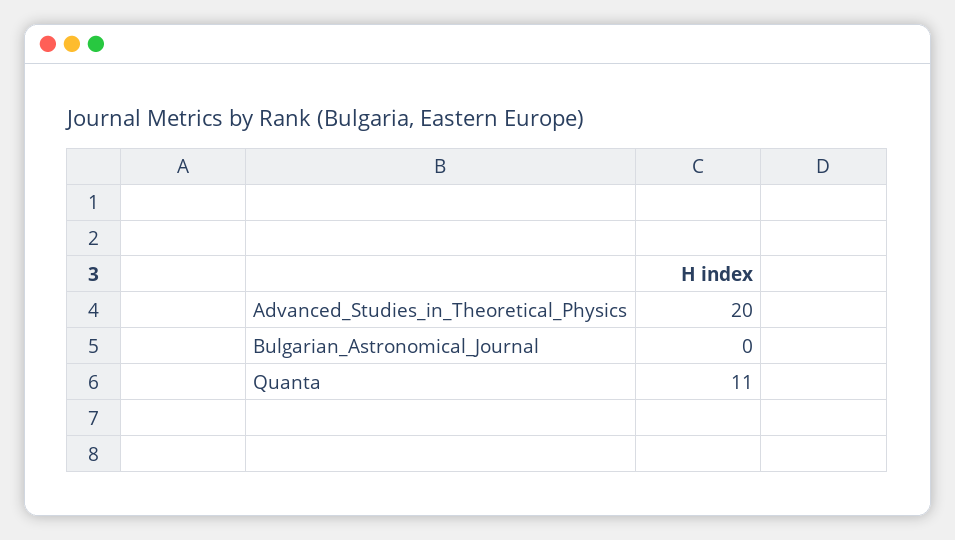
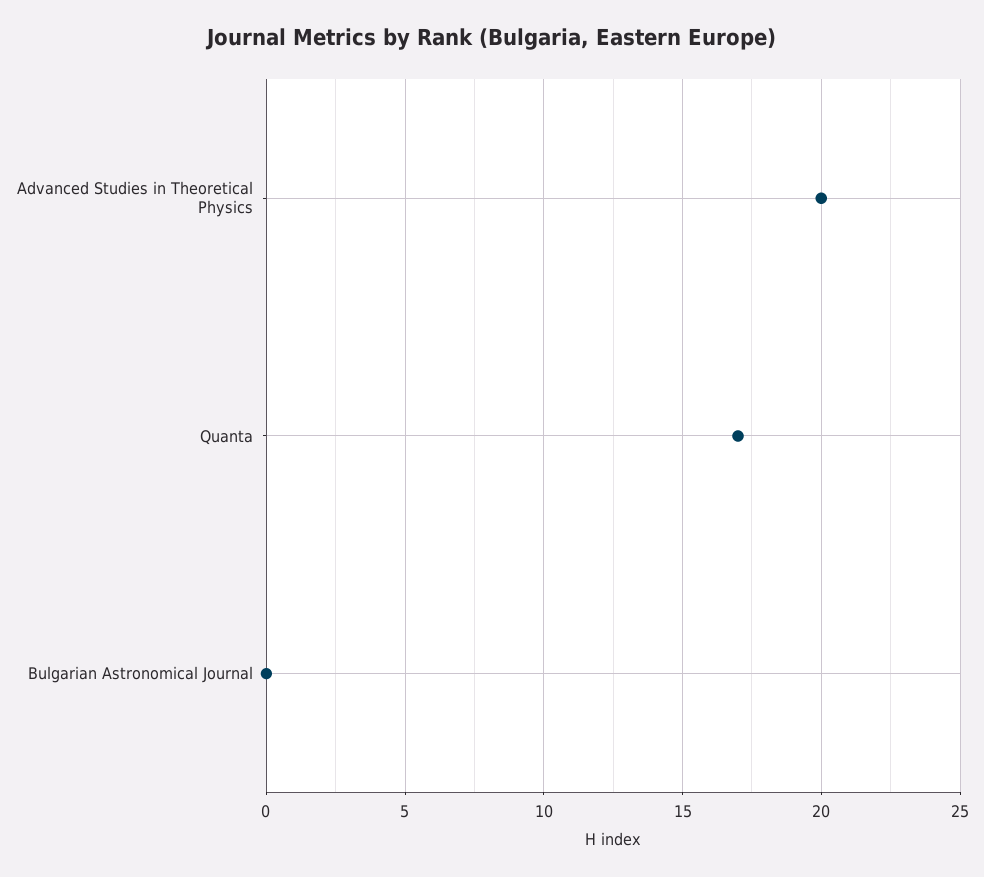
  {
    "Advanced_Studies_in_Theoretical_Physics": 20,
    "Bulgarian_Astronomical_Journal": 0,
-   "Quanta": 11
+   "Quanta": 17
  }

